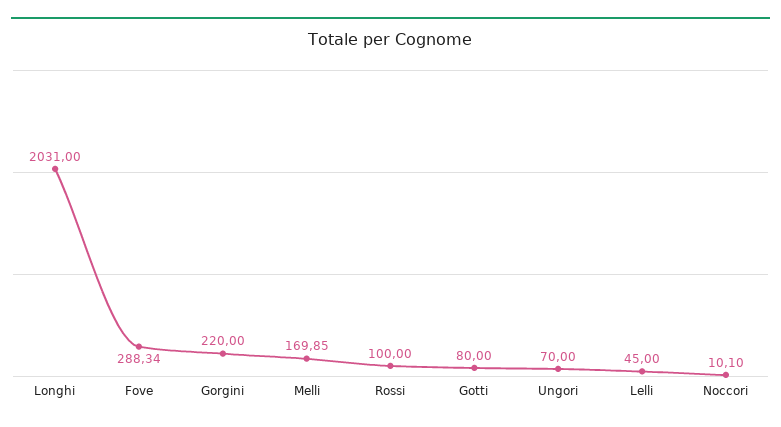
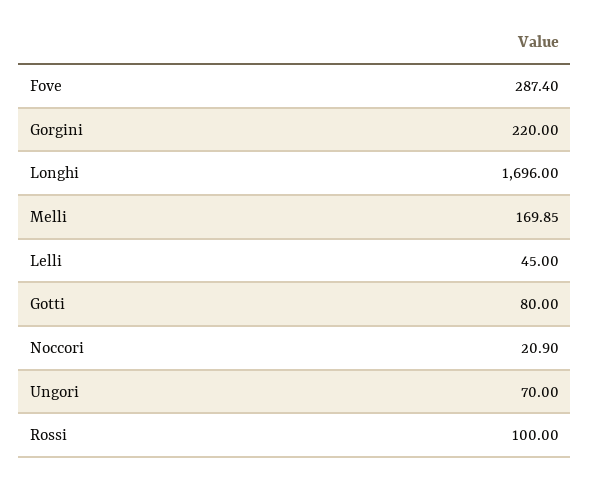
  {
-   "Longhi": 2031,
+   "Longhi": 1696,
-   "Fove": 288.34,
+   "Fove": 287.4,
    "Gorgini": 220,
    "Melli": 169.85,
    "Rossi": 100,
    "Gotti": 80,
    "Ungori": 70,
    "Lelli": 45,
-   "Noccori": 10.1
+   "Noccori": 20.9
  }

